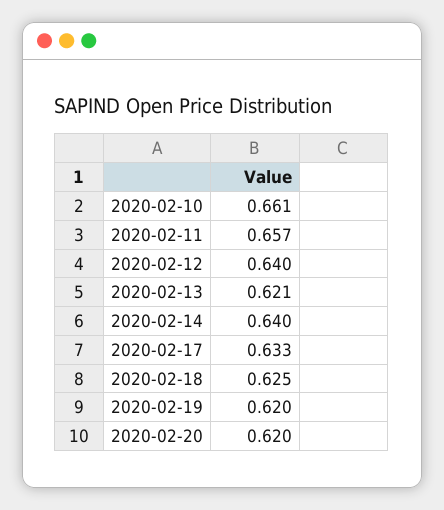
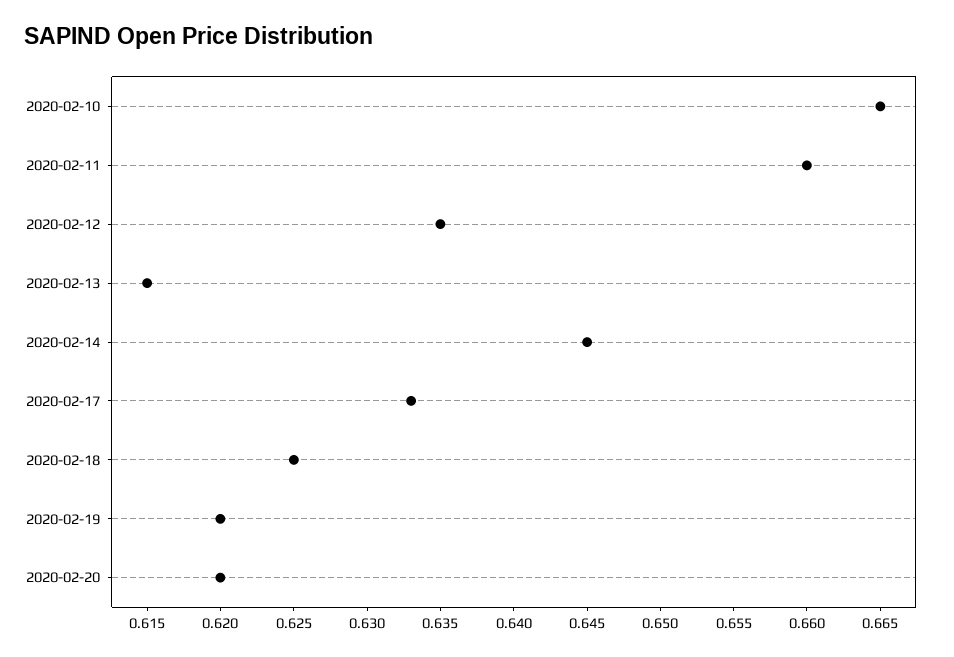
  {
-   "2020-02-10": 0.661,
+   "2020-02-10": 0.665,
-   "2020-02-11": 0.657,
+   "2020-02-11": 0.66,
-   "2020-02-12": 0.64,
+   "2020-02-12": 0.635,
-   "2020-02-13": 0.621,
+   "2020-02-13": 0.615,
-   "2020-02-14": 0.64,
+   "2020-02-14": 0.645,
    "2020-02-17": 0.633,
    "2020-02-18": 0.625,
    "2020-02-19": 0.62,
    "2020-02-20": 0.62
  }

